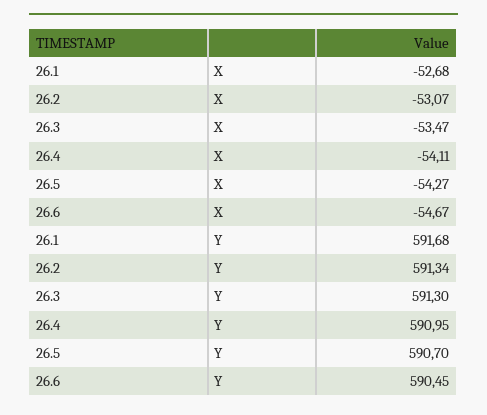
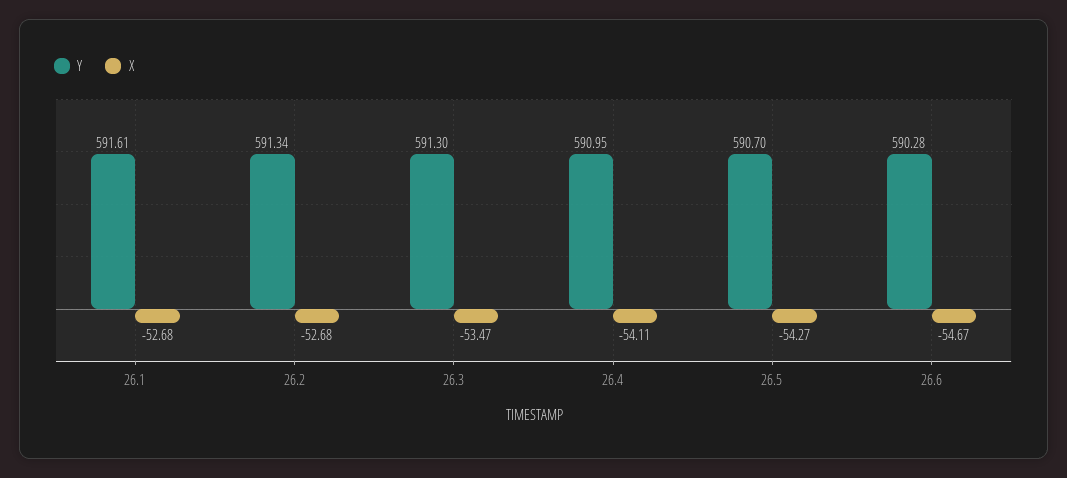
  {
    "X": {
      "26.1": -52.68,
-     "26.2": -53.07,
+     "26.2": -52.68,
      "26.3": -53.47,
      "26.4": -54.11,
      "26.5": -54.27,
      "26.6": -54.67
    },
    "Y": {
-     "26.1": 591.68,
+     "26.1": 591.61,
      "26.2": 591.34,
      "26.3": 591.3,
      "26.4": 590.95,
      "26.5": 590.7,
-     "26.6": 590.45
+     "26.6": 590.28
    }
  }

